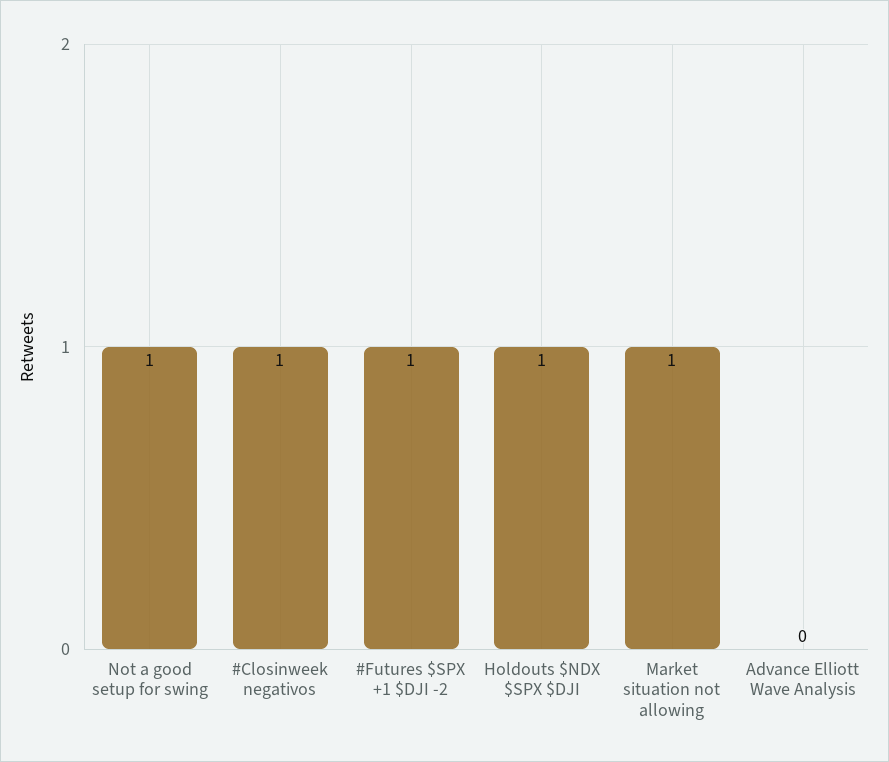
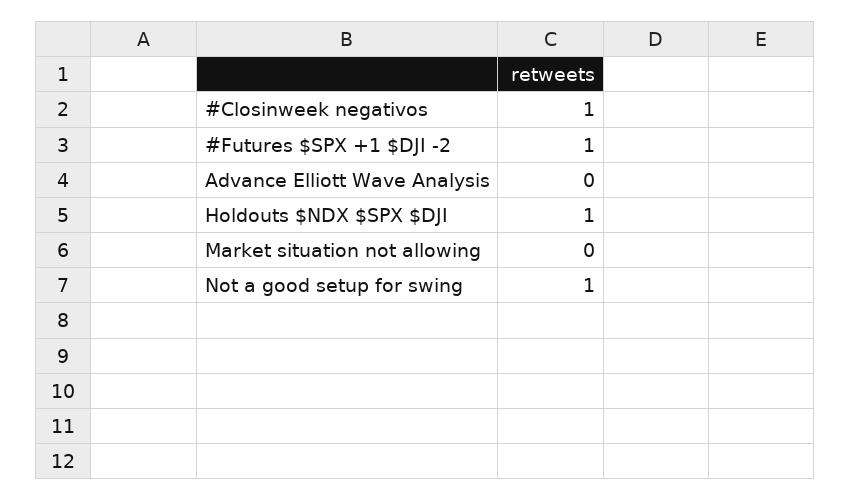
  {
    "Not a good setup for swing": 1,
    "#Closinweek negativos": 1,
    "#Futures $SPX +1 $DJI -2": 1,
    "Holdouts $NDX $SPX $DJI": 1,
-   "Market situation not allowing": 1,
+   "Market situation not allowing": 0,
    "Advance Elliott Wave Analysis": 0
  }

